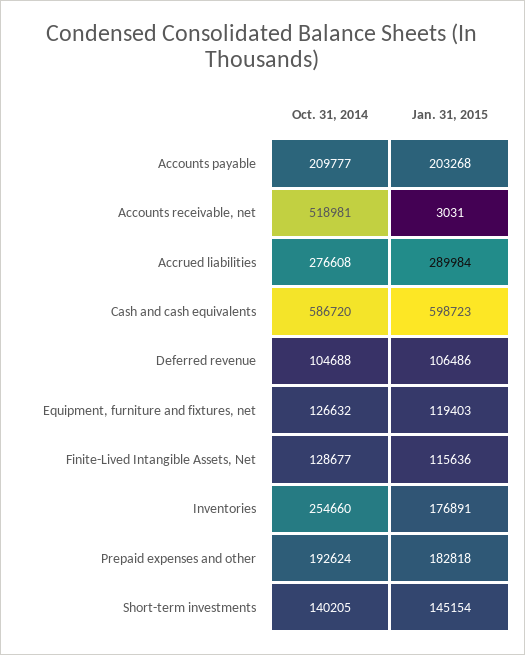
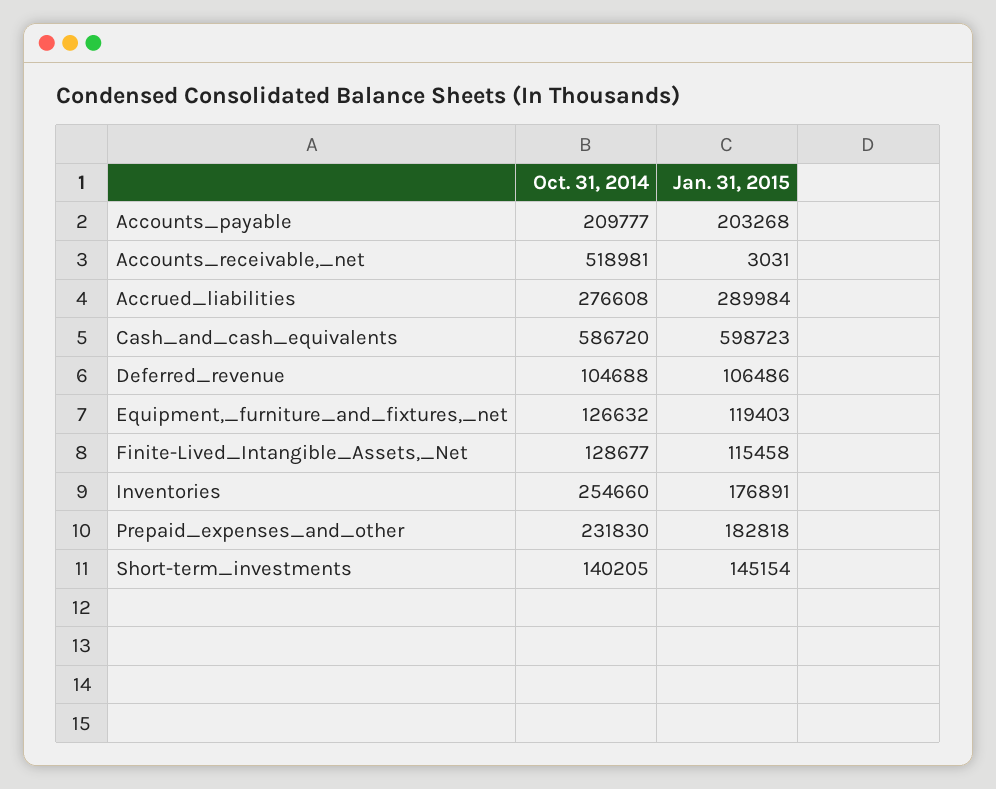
  {
    "Oct. 31, 2014": {
      "Accounts payable": 209777,
      "Accounts receivable, net": 518981,
      "Accrued liabilities": 276608,
      "Cash and cash equivalents": 586720,
      "Deferred revenue": 104688,
      "Equipment, furniture and fixtures, net": 126632,
      "Finite-Lived Intangible Assets, Net": 128677,
      "Inventories": 254660,
-     "Prepaid expenses and other": 192624,
+     "Prepaid expenses and other": 231830,
      "Short-term investments": 140205
    },
    "Jan. 31, 2015": {
      "Accounts payable": 203268,
      "Accounts receivable, net": 3031,
      "Accrued liabilities": 289984,
      "Cash and cash equivalents": 598723,
      "Deferred revenue": 106486,
      "Equipment, furniture and fixtures, net": 119403,
-     "Finite-Lived Intangible Assets, Net": 115636,
+     "Finite-Lived Intangible Assets, Net": 115458,
      "Inventories": 176891,
      "Prepaid expenses and other": 182818,
      "Short-term investments": 145154
    }
  }

